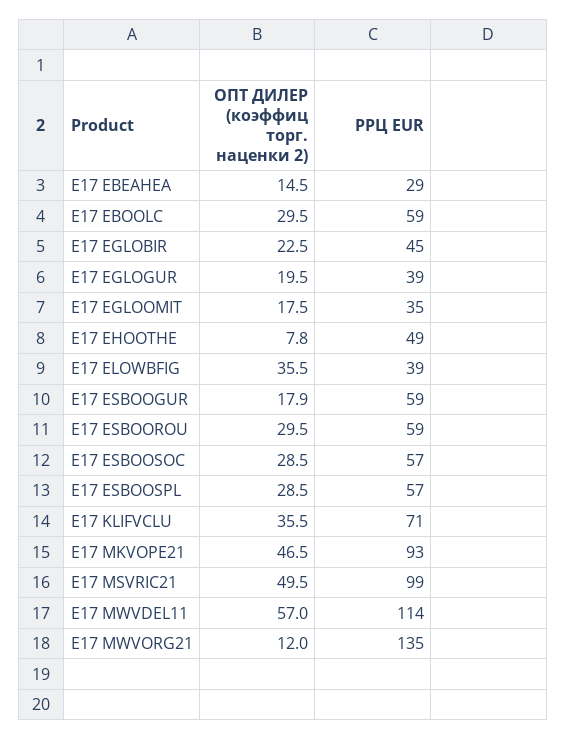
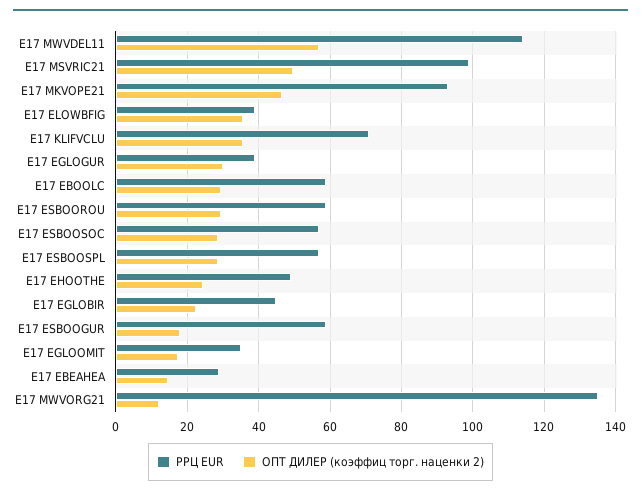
  {
    "ОПТ ДИЛЕР (коэффиц торг. наценки 2)": {
      "E17 EBEAHEA": 14.5,
      "E17 EBOOLC": 29.5,
      "E17 EGLOBIR": 22.5,
-     "E17 EGLOGUR": 19.5,
+     "E17 EGLOGUR": 30,
      "E17 EGLOOMIT": 17.5,
-     "E17 EHOOTHE": 7.8,
+     "E17 EHOOTHE": 24,
      "E17 ELOWBFIG": 35.5,
      "E17 ESBOOGUR": 17.9,
      "E17 ESBOOROU": 29.5,
      "E17 ESBOOSOC": 28.5,
      "E17 ESBOOSPL": 28.5,
      "E17 KLIFVCLU": 35.5,
      "E17 MKVOPE21": 46.5,
      "E17 MSVRIC21": 49.5,
      "E17 MWVDEL11": 57,
      "E17 MWVORG21": 12
    },
    "РРЦ EUR": {
      "E17 EBEAHEA": 29,
      "E17 EBOOLC": 59,
      "E17 EGLOBIR": 45,
      "E17 EGLOGUR": 39,
      "E17 EGLOOMIT": 35,
      "E17 EHOOTHE": 49,
      "E17 ELOWBFIG": 39,
      "E17 ESBOOGUR": 59,
      "E17 ESBOOROU": 59,
      "E17 ESBOOSOC": 57,
      "E17 ESBOOSPL": 57,
      "E17 KLIFVCLU": 71,
      "E17 MKVOPE21": 93,
      "E17 MSVRIC21": 99,
      "E17 MWVDEL11": 114,
      "E17 MWVORG21": 135
    }
  }

